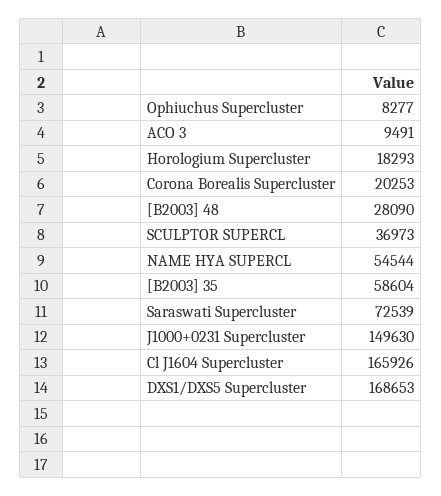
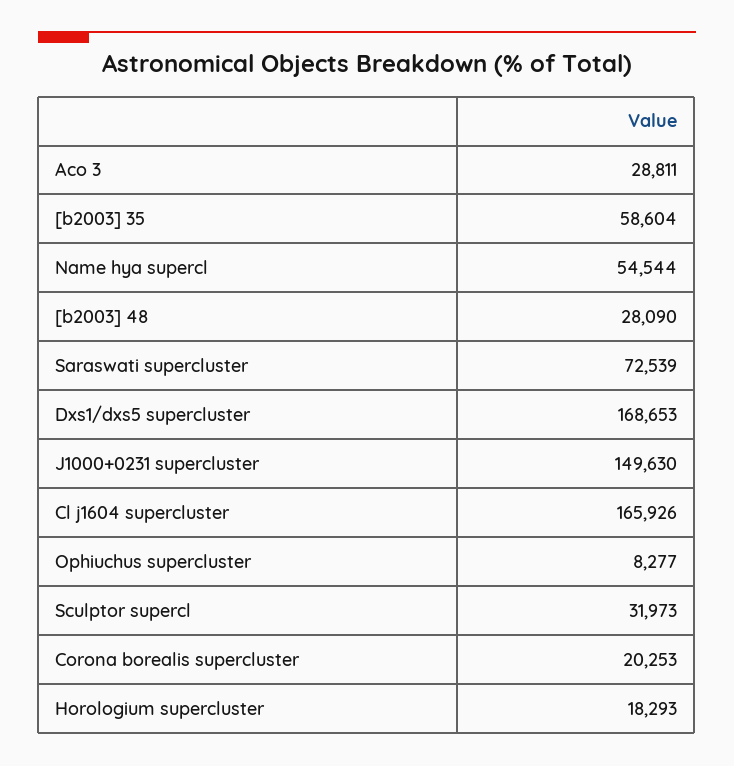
  {
    "Ophiuchus Supercluster": 8277,
-   "ACO 3": 9491,
+   "ACO 3": 28811,
    "Horologium Supercluster": 18293,
    "Corona Borealis Supercluster": 20253,
    "[B2003] 48": 28090,
-   "SCULPTOR SUPERCL": 36973,
+   "SCULPTOR SUPERCL": 31973,
    "NAME HYA SUPERCL": 54544,
    "[B2003] 35": 58604,
    "Saraswati Supercluster": 72539,
    "J1000+0231 Supercluster": 149630,
    "Cl J1604 Supercluster": 165926,
    "DXS1/DXS5 Supercluster": 168653
  }

